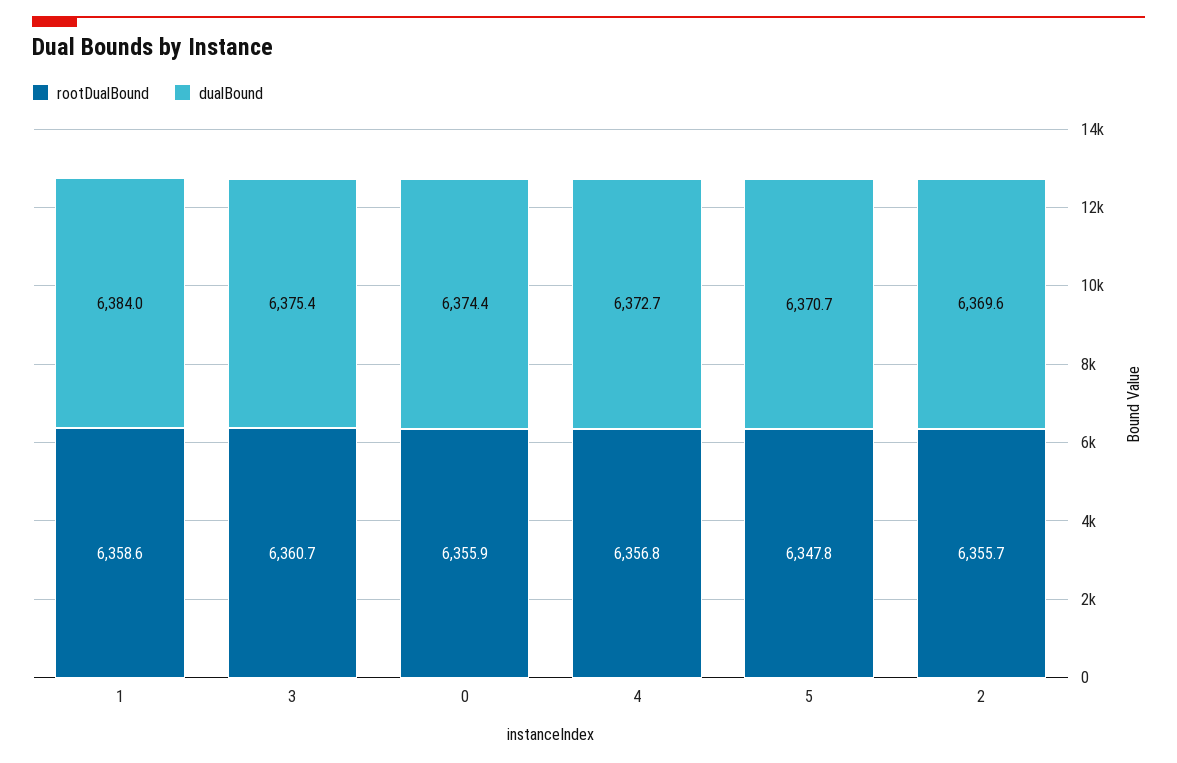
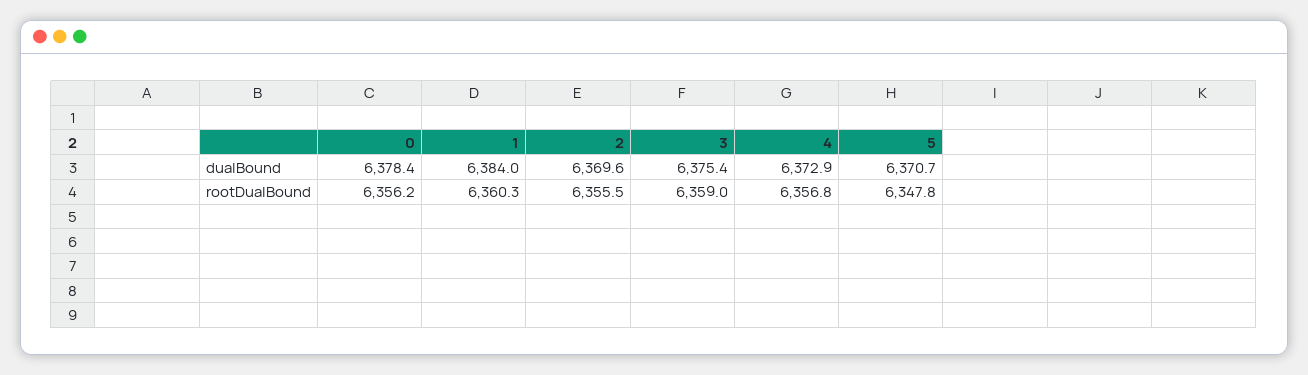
  {
    "rootDualBound": {
-     "1": 6358.6,
+     "1": 6360.3,
-     "3": 6360.7,
+     "3": 6359,
-     "0": 6355.9,
+     "0": 6356.2,
      "4": 6356.8,
      "5": 6347.8,
-     "2": 6355.7
+     "2": 6355.5
    },
    "dualBound": {
      "1": 6384,
      "3": 6375.4,
-     "0": 6374.4,
+     "0": 6378.4,
-     "4": 6372.7,
+     "4": 6372.9,
      "5": 6370.7,
      "2": 6369.6
    }
  }

